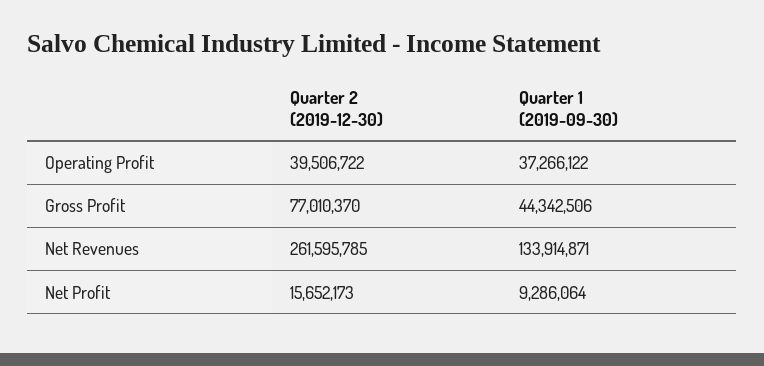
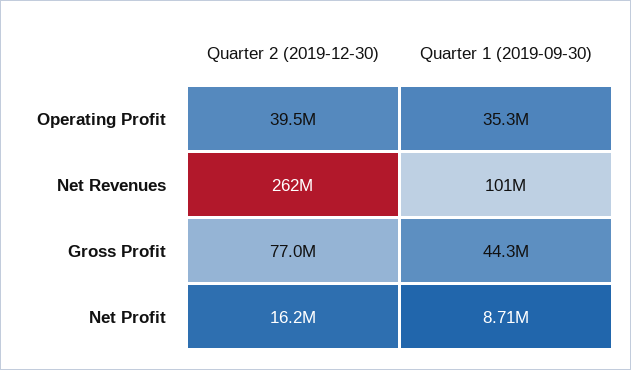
  {
    "Quarter 2 (2019-12-30)": {
      "Operating Profit": 39506722,
      "Gross Profit": 77010370,
      "Net Revenues": 261595785,
-     "Net Profit": 15652173
+     "Net Profit": 16200000
    },
    "Quarter 1 (2019-09-30)": {
-     "Operating Profit": 37266122,
+     "Operating Profit": 35300000,
      "Gross Profit": 44342506,
-     "Net Revenues": 133914871,
+     "Net Revenues": 101000000,
-     "Net Profit": 9286064
+     "Net Profit": 8710000
    }
  }

